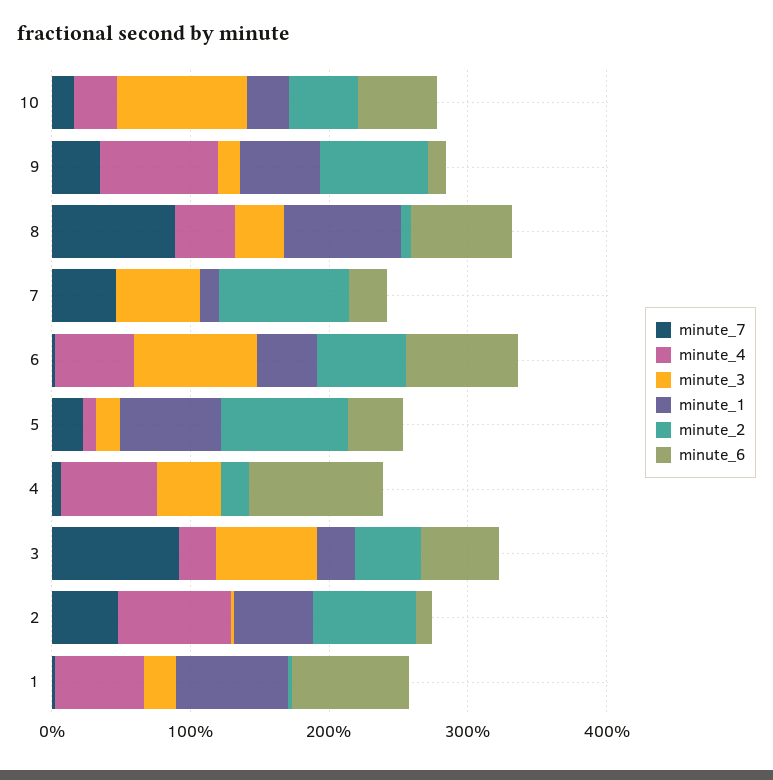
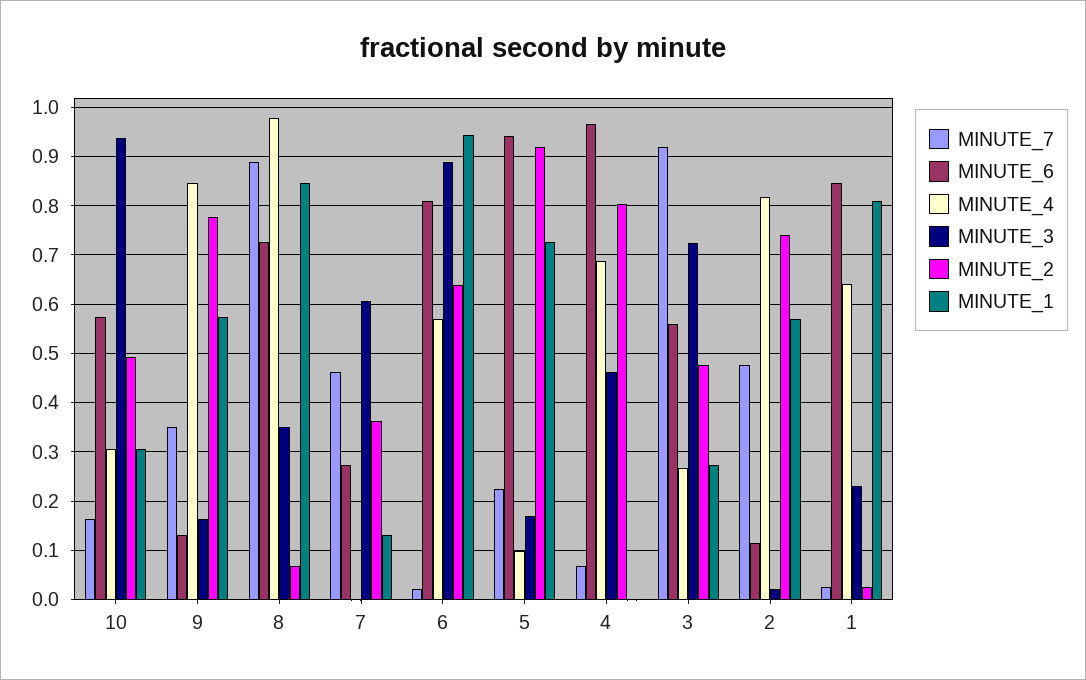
  {
    "minute_7": {
      "10": 0.16,
      "9": 0.34,
      "8": 0.88,
      "7": 0.46,
      "6": 0.02,
      "5": 0.22,
      "4": 0.06,
      "3": 0.92,
      "2": 0.48,
      "1": 0.02
    },
    "minute_4": {
      "10": 0.3,
      "9": 0.84,
-     "8": 0.4,
+     "8": 0.98,
      "7": 0,
      "6": 0.56,
      "5": 0.1,
      "4": 0.68,
      "3": 0.26,
      "2": 0.82,
      "1": 0.64
    },
    "minute_3": {
      "10": 0.94,
      "9": 0.16,
      "8": 0.34,
      "7": 0.6,
      "6": 0.88,
      "5": 0.16,
      "4": 0.46,
      "3": 0.72,
      "2": 0.02,
      "1": 0.24
    },
    "minute_1": {
      "10": 0.3,
      "9": 0.58,
      "8": 0.84,
      "7": 0.14,
-     "6": 0.4,
+     "6": 0.94,
      "5": 0.72,
      "4": 0,
      "3": 0.28,
      "2": 0.56,
      "1": 0.8
    },
    "minute_2": {
      "10": 0.5,
      "9": 0.78,
      "8": 0.06,
-     "7": 1,
+     "7": 0.36,
      "6": 0.64,
      "5": 0.92,
-     "4": 0.2,
+     "4": 0.8,
      "3": 0.48,
      "2": 0.74,
      "1": 0.02
    },
    "minute_6": {
      "10": 0.58,
      "9": 0.14,
      "8": 0.72,
      "7": 0.28,
      "6": 0.8,
-     "5": 0.4,
+     "5": 0.94,
      "4": 0.96,
      "3": 0.56,
      "2": 0.12,
      "1": 0.84
    }
  }

